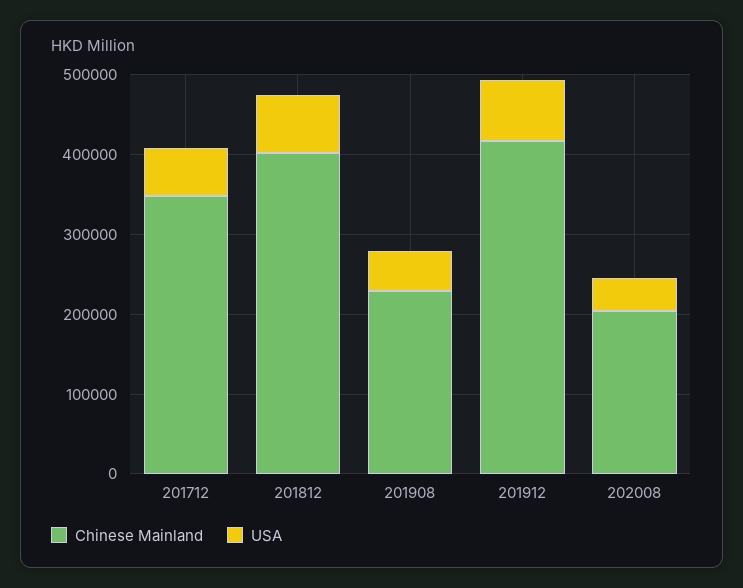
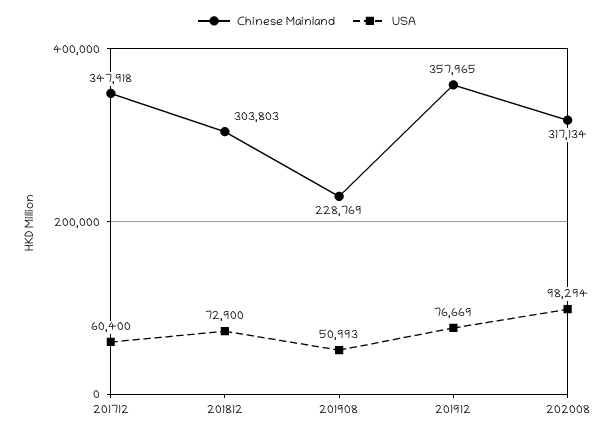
  {
    "Chinese Mainland": {
      "201712": 347918,
-     "201812": 400000,
+     "201812": 303803,
      "201908": 228769,
-     "201912": 420000,
+     "201912": 357965,
-     "202008": 200000
+     "202008": 317134
    },
    "USA": {
      "201712": 60400,
      "201812": 72900,
      "201908": 50993,
      "201912": 76669,
-     "202008": 40000
+     "202008": 98294
    }
  }

